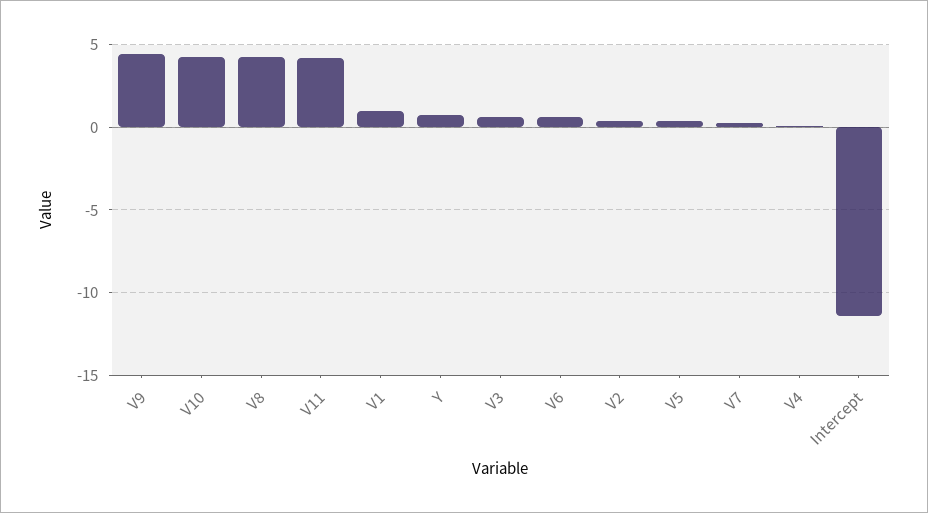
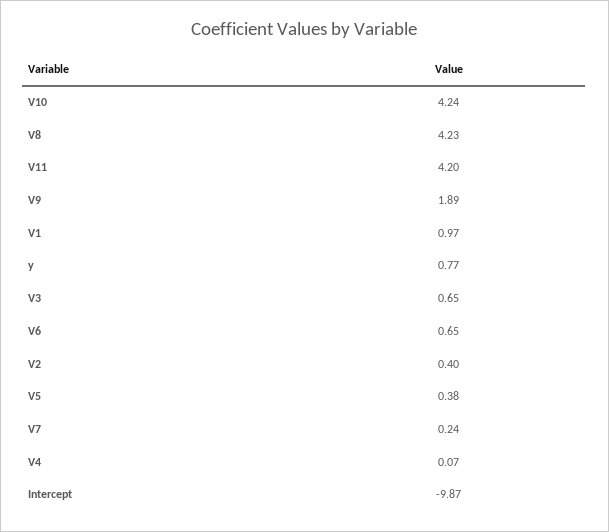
  {
-   "V9": 4.5,
+   "V9": 1.89,
    "V10": 4.24,
    "V8": 4.23,
    "V11": 4.2,
    "V1": 0.97,
    "Y": 0.77,
    "V3": 0.65,
    "V6": 0.65,
    "V2": 0.4,
    "V5": 0.38,
    "V7": 0.24,
    "V4": 0.07,
-   "Intercept": -11.5
+   "Intercept": -9.87
  }

